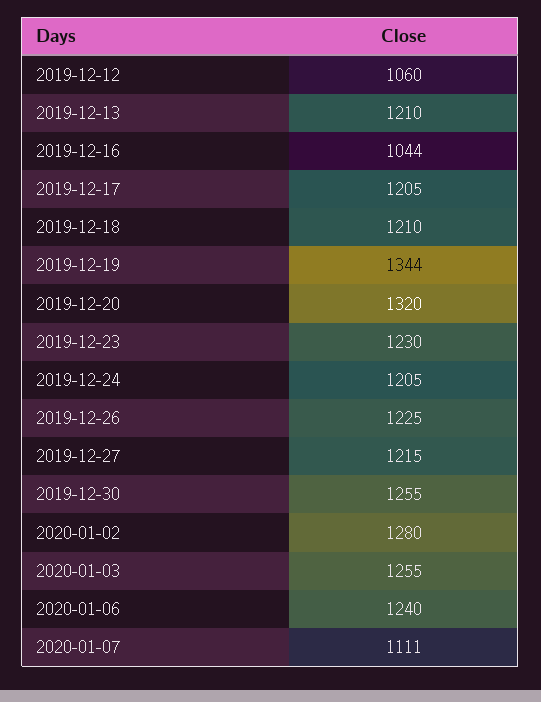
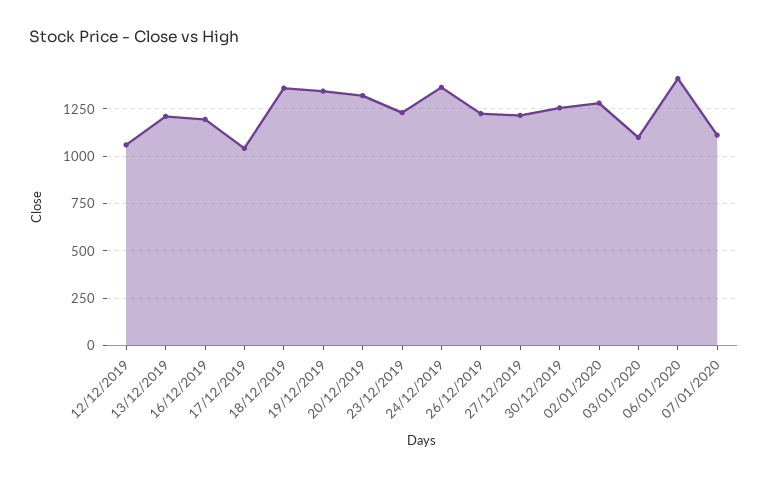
  {
    "2019-12-12": 1060,
    "2019-12-13": 1210,
-   "2019-12-16": 1044,
+   "2019-12-16": 1200,
-   "2019-12-17": 1205,
+   "2019-12-17": 1050,
-   "2019-12-18": 1210,
+   "2019-12-18": 1350,
    "2019-12-19": 1344,
    "2019-12-20": 1320,
    "2019-12-23": 1230,
-   "2019-12-24": 1205,
+   "2019-12-24": 1350,
    "2019-12-26": 1225,
    "2019-12-27": 1215,
    "2019-12-30": 1255,
    "2020-01-02": 1280,
-   "2020-01-03": 1255,
+   "2020-01-03": 1100,
-   "2020-01-06": 1240,
+   "2020-01-06": 1400,
    "2020-01-07": 1111
  }

